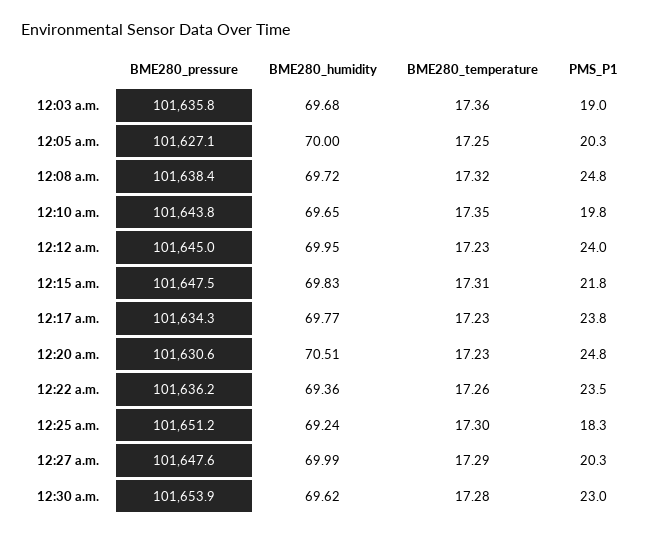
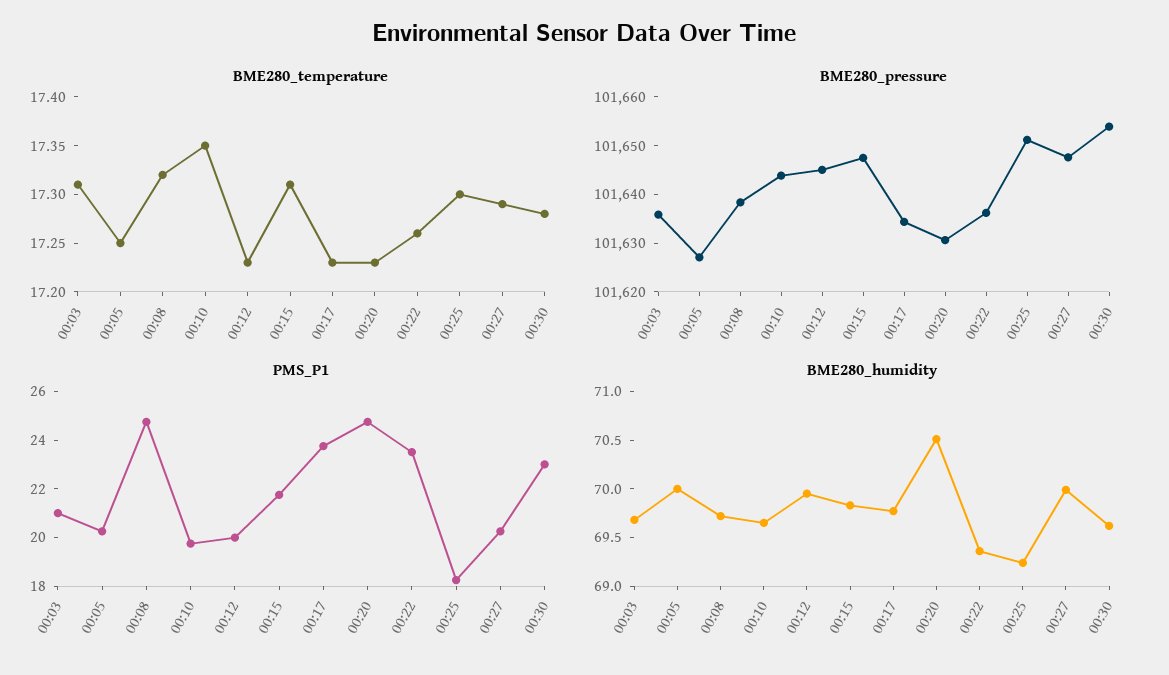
  {
    "BME280_pressure": {
      "12:03 a.m.": 101635.8,
      "12:05 a.m.": 101627.1,
      "12:08 a.m.": 101638.4,
      "12:10 a.m.": 101643.8,
      "12:12 a.m.": 101645,
      "12:15 a.m.": 101647.5,
      "12:17 a.m.": 101634.3,
      "12:20 a.m.": 101630.6,
      "12:22 a.m.": 101636.2,
      "12:25 a.m.": 101651.2,
      "12:27 a.m.": 101647.6,
      "12:30 a.m.": 101653.9
    },
    "BME280_humidity": {
      "12:03 a.m.": 69.68,
      "12:05 a.m.": 70,
      "12:08 a.m.": 69.72,
      "12:10 a.m.": 69.65,
      "12:12 a.m.": 69.95,
      "12:15 a.m.": 69.83,
      "12:17 a.m.": 69.77,
      "12:20 a.m.": 70.51,
      "12:22 a.m.": 69.36,
      "12:25 a.m.": 69.24,
      "12:27 a.m.": 69.99,
      "12:30 a.m.": 69.62
    },
    "BME280_temperature": {
-     "12:03 a.m.": 17.36,
+     "12:03 a.m.": 17.31,
      "12:05 a.m.": 17.25,
      "12:08 a.m.": 17.32,
      "12:10 a.m.": 17.35,
      "12:12 a.m.": 17.23,
      "12:15 a.m.": 17.31,
      "12:17 a.m.": 17.23,
      "12:20 a.m.": 17.23,
      "12:22 a.m.": 17.26,
      "12:25 a.m.": 17.3,
      "12:27 a.m.": 17.29,
      "12:30 a.m.": 17.28
    },
    "PMS_P1": {
-     "12:03 a.m.": 19,
+     "12:03 a.m.": 21,
      "12:05 a.m.": 20.3,
      "12:08 a.m.": 24.8,
      "12:10 a.m.": 19.8,
-     "12:12 a.m.": 24,
+     "12:12 a.m.": 20,
      "12:15 a.m.": 21.8,
      "12:17 a.m.": 23.8,
      "12:20 a.m.": 24.8,
      "12:22 a.m.": 23.5,
      "12:25 a.m.": 18.3,
      "12:27 a.m.": 20.3,
      "12:30 a.m.": 23
    }
  }

